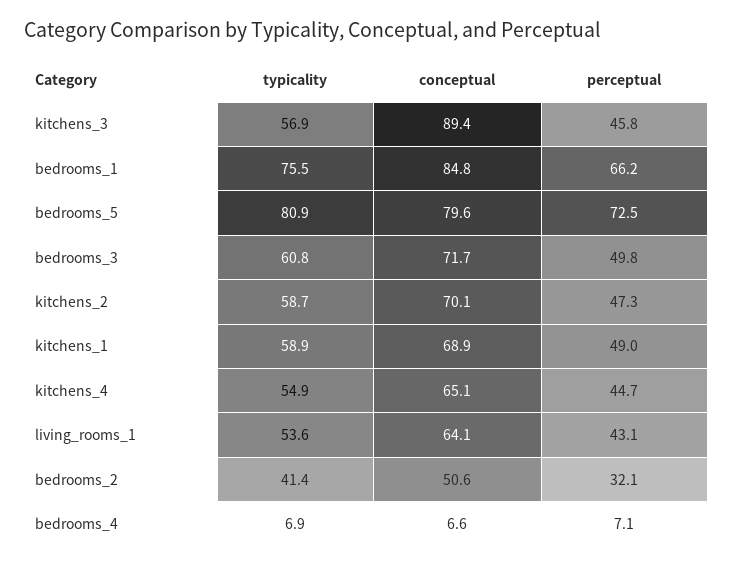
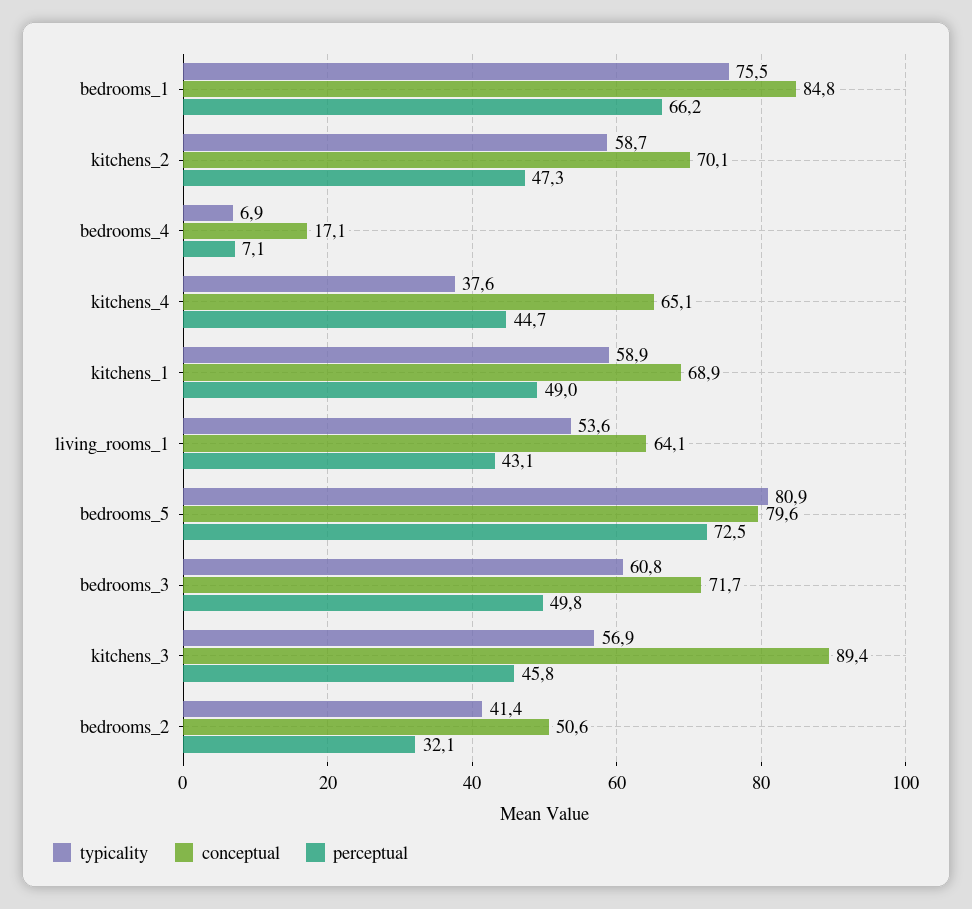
  {
    "typicality": {
      "kitchens_3": 56.9,
      "bedrooms_1": 75.5,
      "bedrooms_5": 80.9,
      "bedrooms_3": 60.8,
      "kitchens_2": 58.7,
      "kitchens_1": 58.9,
-     "kitchens_4": 54.9,
+     "kitchens_4": 37.6,
      "living_rooms_1": 53.6,
      "bedrooms_2": 41.4,
      "bedrooms_4": 6.9
    },
    "conceptual": {
      "kitchens_3": 89.4,
      "bedrooms_1": 84.8,
      "bedrooms_5": 79.6,
      "bedrooms_3": 71.7,
      "kitchens_2": 70.1,
      "kitchens_1": 68.9,
      "kitchens_4": 65.1,
      "living_rooms_1": 64.1,
      "bedrooms_2": 50.6,
-     "bedrooms_4": 6.6
+     "bedrooms_4": 17.1
    },
    "perceptual": {
      "kitchens_3": 45.8,
      "bedrooms_1": 66.2,
      "bedrooms_5": 72.5,
      "bedrooms_3": 49.8,
      "kitchens_2": 47.3,
      "kitchens_1": 49,
      "kitchens_4": 44.7,
      "living_rooms_1": 43.1,
      "bedrooms_2": 32.1,
      "bedrooms_4": 7.1
    }
  }

